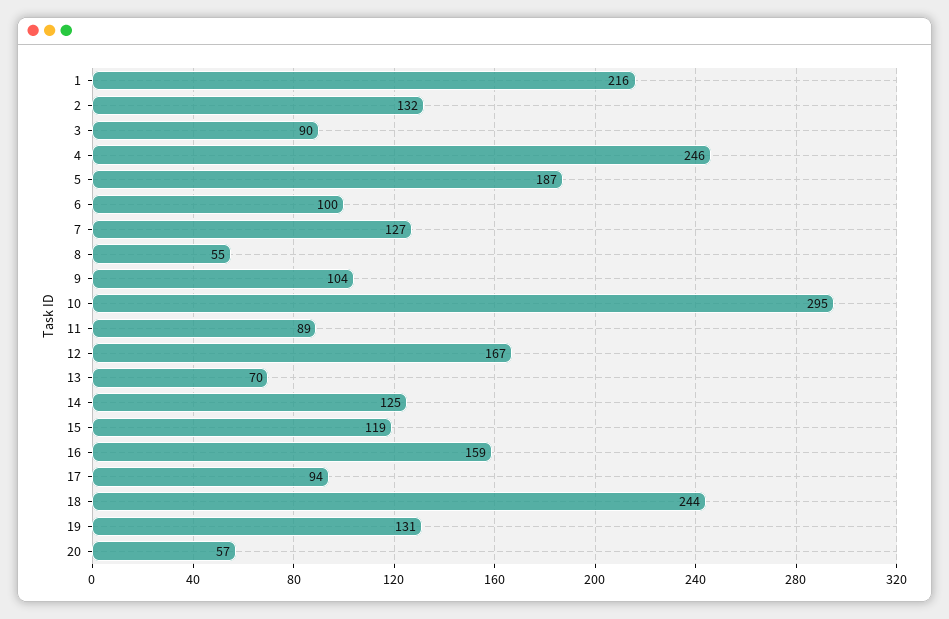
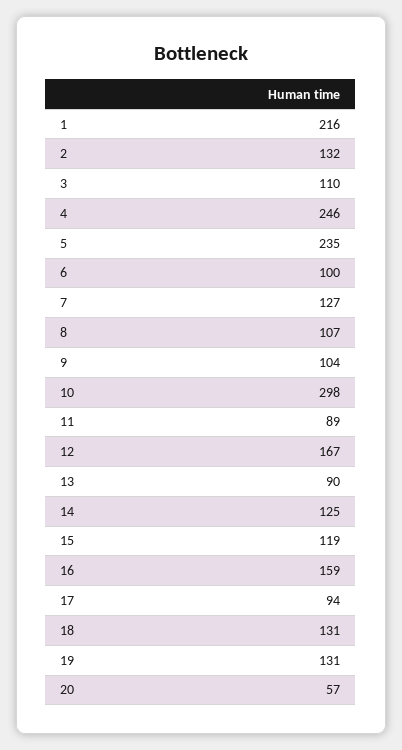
  {
    "1": 216,
    "2": 132,
-   "3": 90,
+   "3": 110,
    "4": 246,
-   "5": 187,
+   "5": 235,
    "6": 100,
    "7": 127,
-   "8": 55,
+   "8": 107,
    "9": 104,
-   "10": 295,
+   "10": 298,
    "11": 89,
    "12": 167,
-   "13": 70,
+   "13": 90,
    "14": 125,
    "15": 119,
    "16": 159,
    "17": 94,
-   "18": 244,
+   "18": 131,
    "19": 131,
    "20": 57
  }

